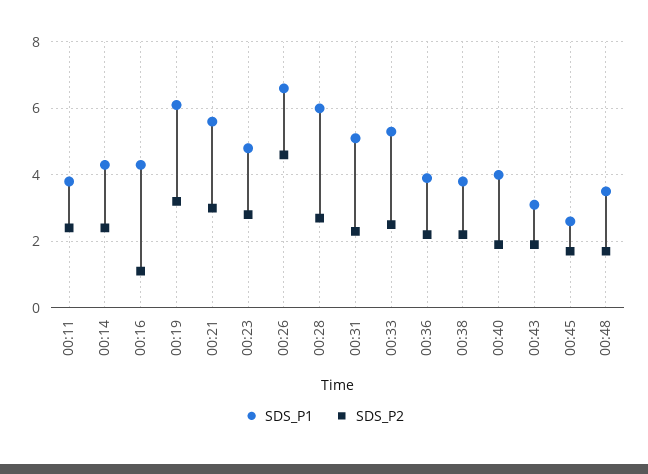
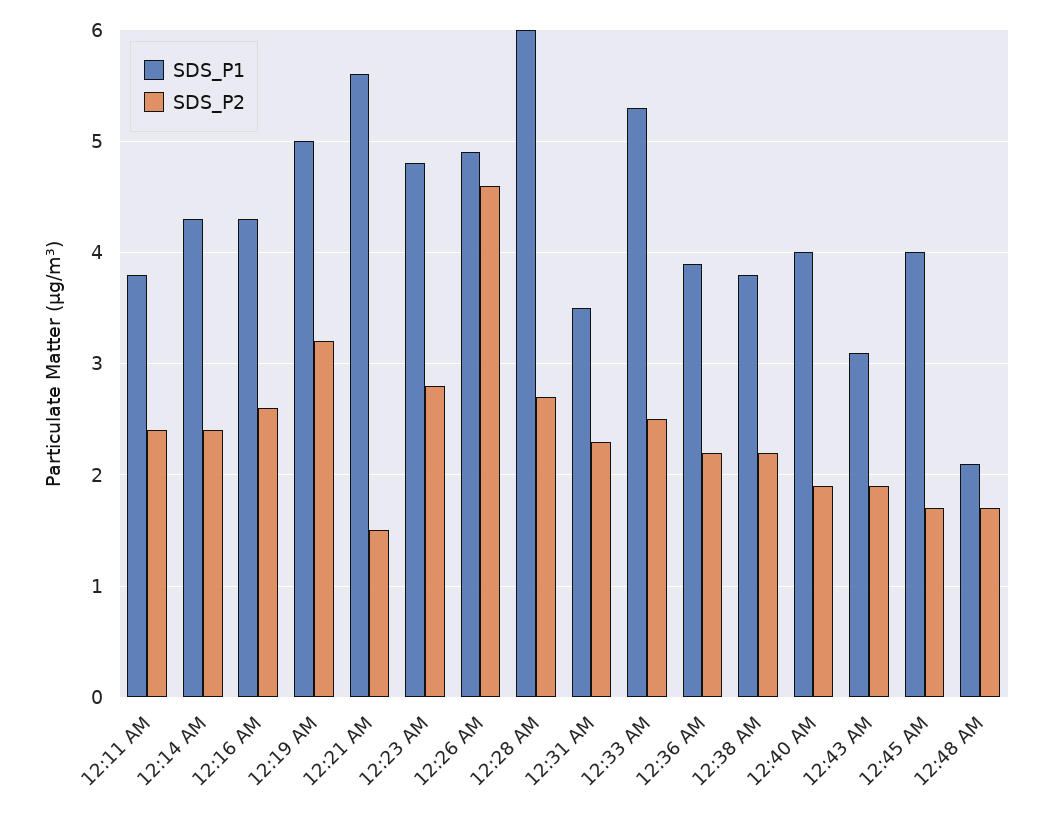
  {
    "SDS_P1": {
      "00:11": 3.8,
      "00:14": 4.3,
      "00:16": 4.3,
-     "00:19": 6,
+     "00:19": 5,
      "00:21": 5.6,
      "00:23": 4.8,
-     "00:26": 6.5,
+     "00:26": 4.9,
      "00:28": 6,
-     "00:31": 5,
+     "00:31": 3.5,
      "00:33": 5.3,
      "00:36": 3.9,
      "00:38": 3.8,
      "00:40": 4,
      "00:43": 3.1,
-     "00:45": 2.5,
+     "00:45": 4,
-     "00:48": 3.5
+     "00:48": 2.1
    },
    "SDS_P2": {
      "00:11": 2.4,
      "00:14": 2.4,
-     "00:16": 1,
+     "00:16": 2.6,
      "00:19": 3.2,
-     "00:21": 3,
+     "00:21": 1.5,
      "00:23": 2.8,
      "00:26": 4.6,
      "00:28": 2.7,
      "00:31": 2.3,
      "00:33": 2.5,
      "00:36": 2.2,
      "00:38": 2.2,
      "00:40": 1.9,
      "00:43": 1.9,
      "00:45": 1.7,
      "00:48": 1.7
    }
  }

